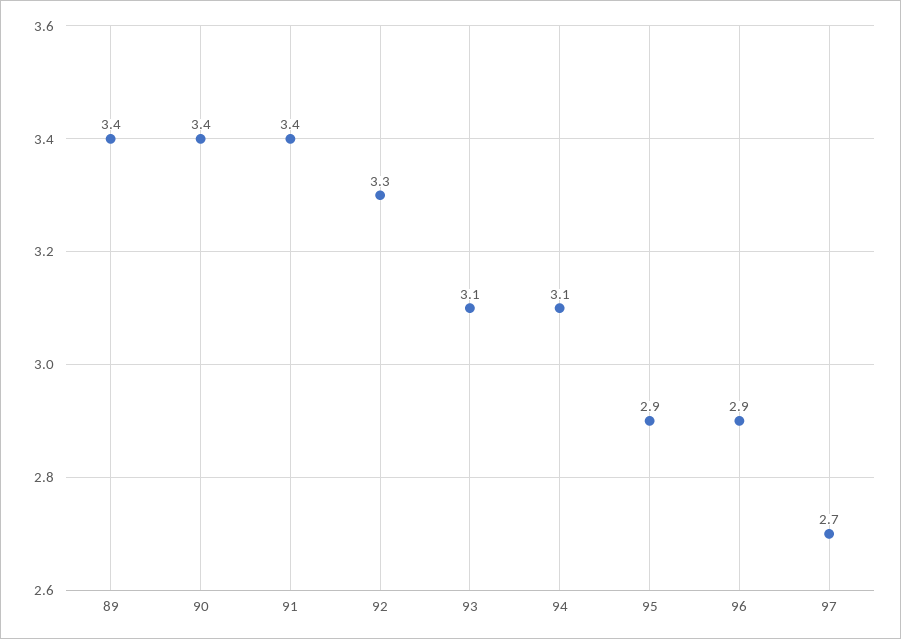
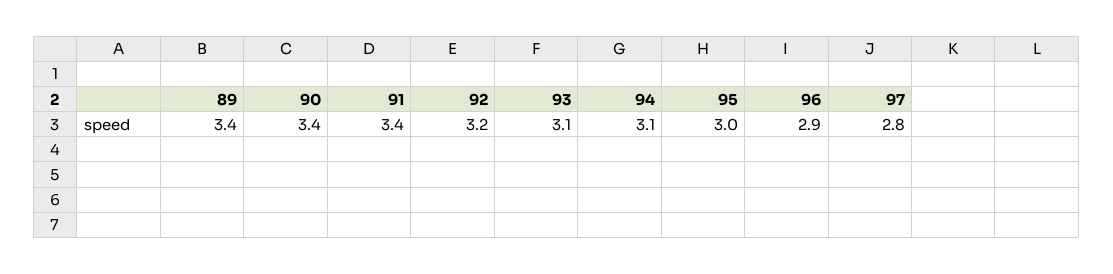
  {
    "89": 3.4,
    "90": 3.4,
    "91": 3.4,
-   "92": 3.3,
+   "92": 3.2,
    "93": 3.1,
    "94": 3.1,
-   "95": 2.9,
+   "95": 3,
    "96": 2.9,
-   "97": 2.7
+   "97": 2.8
  }

